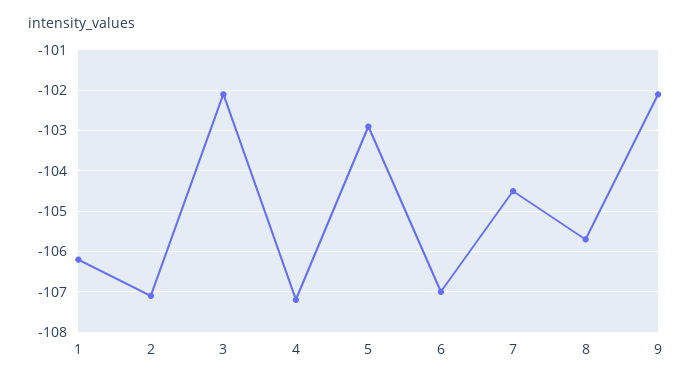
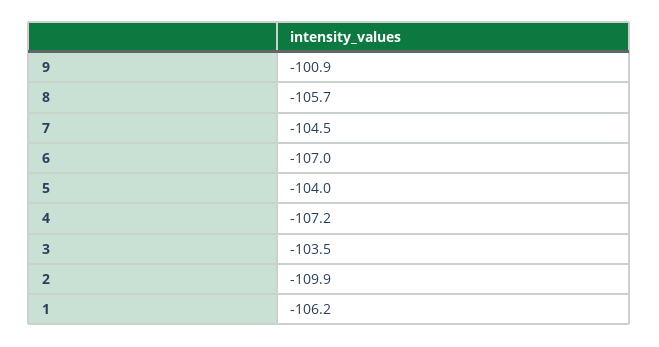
  {
    "1": -106.2,
-   "2": -107,
+   "2": -109.9,
-   "3": -102,
+   "3": -103.5,
    "4": -107.2,
-   "5": -103,
+   "5": -104,
    "6": -107,
    "7": -104.5,
    "8": -105.7,
-   "9": -102
+   "9": -100.9
  }

